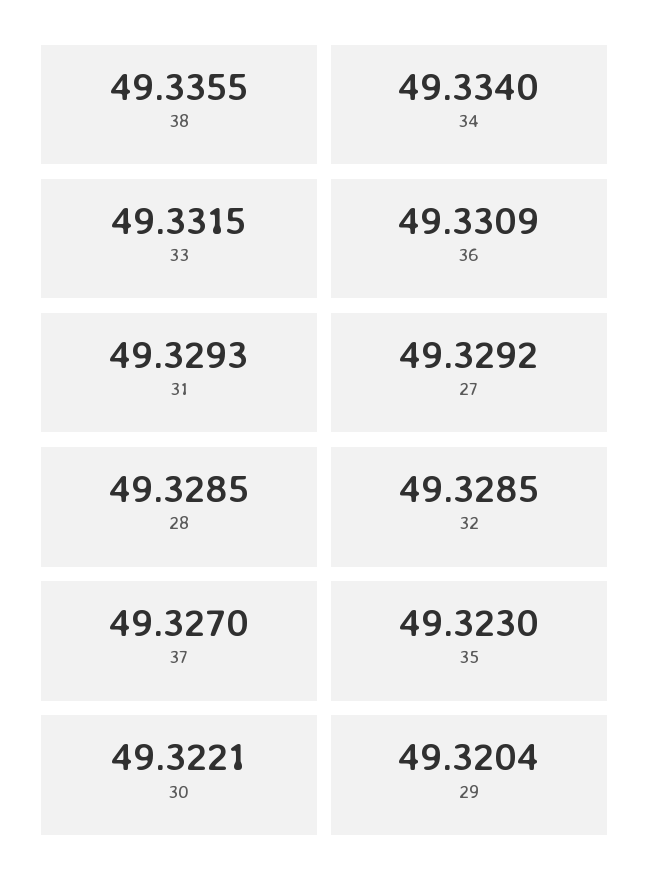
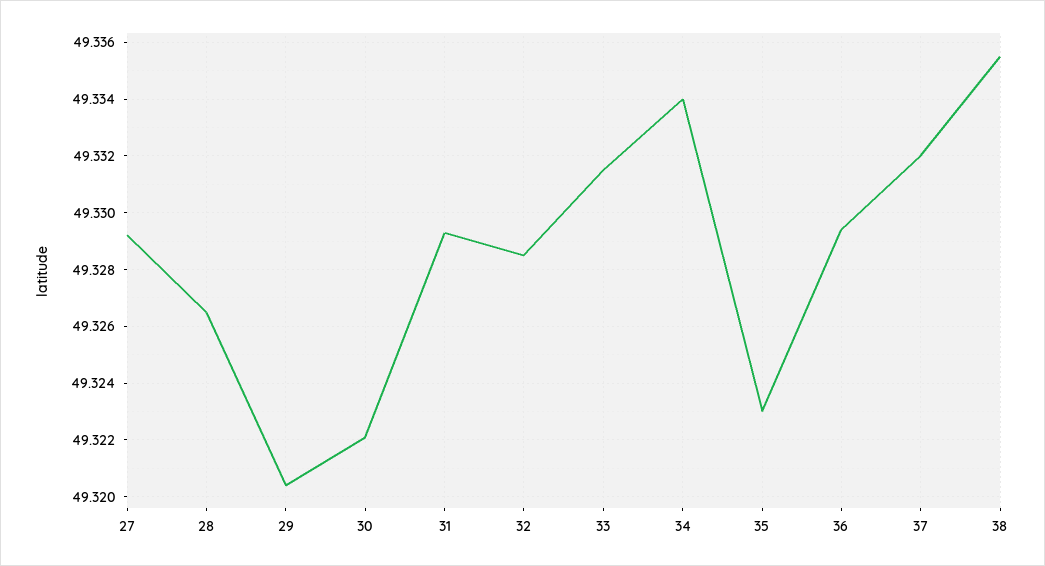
  {
    "38": 49.3355,
    "34": 49.334,
    "33": 49.3315,
-   "36": 49.3309,
+   "36": 49.3295,
    "31": 49.3293,
    "27": 49.3292,
-   "28": 49.3285,
+   "28": 49.3265,
    "32": 49.3285,
-   "37": 49.327,
+   "37": 49.332,
    "35": 49.323,
    "30": 49.3221,
    "29": 49.3204
  }

